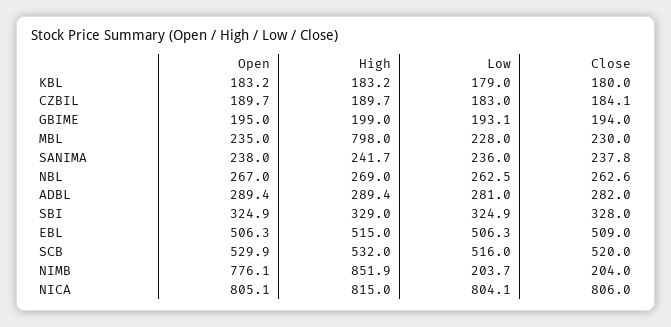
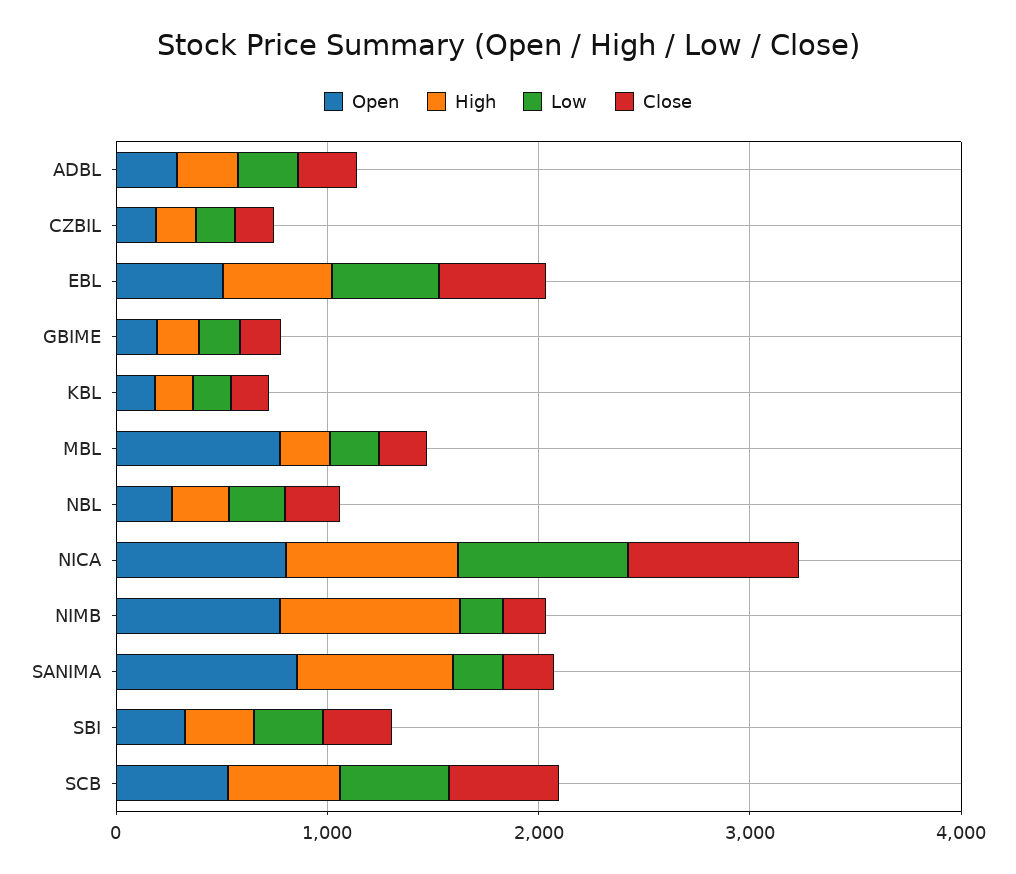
  {
    "Open": {
      "KBL": 183.2,
      "CZBIL": 189.7,
      "GBIME": 195,
-     "MBL": 235,
+     "MBL": 800,
-     "SANIMA": 238,
+     "SANIMA": 800,
      "NBL": 267,
      "ADBL": 289.4,
      "SBI": 324.9,
      "EBL": 506.3,
      "SCB": 529.9,
      "NIMB": 776.1,
      "NICA": 805.1
    },
    "High": {
      "KBL": 183.2,
      "CZBIL": 189.7,
      "GBIME": 199,
-     "MBL": 798,
+     "MBL": 200,
-     "SANIMA": 241.7,
+     "SANIMA": 800,
      "NBL": 269,
      "ADBL": 289.4,
      "SBI": 329,
      "EBL": 515,
      "SCB": 532,
      "NIMB": 851.9,
      "NICA": 815
    },
    "Low": {
      "KBL": 179,
      "CZBIL": 183,
      "GBIME": 193.1,
      "MBL": 228,
      "SANIMA": 236,
      "NBL": 262.5,
      "ADBL": 281,
      "SBI": 324.9,
      "EBL": 506.3,
      "SCB": 516,
      "NIMB": 203.7,
      "NICA": 804.1
    },
    "Close": {
      "KBL": 180,
      "CZBIL": 184.1,
      "GBIME": 194,
      "MBL": 230,
      "SANIMA": 237.8,
      "NBL": 262.6,
      "ADBL": 282,
      "SBI": 328,
      "EBL": 509,
      "SCB": 520,
      "NIMB": 204,
      "NICA": 806
    }
  }

